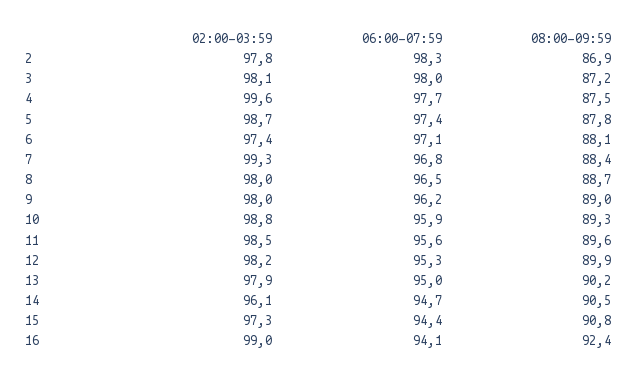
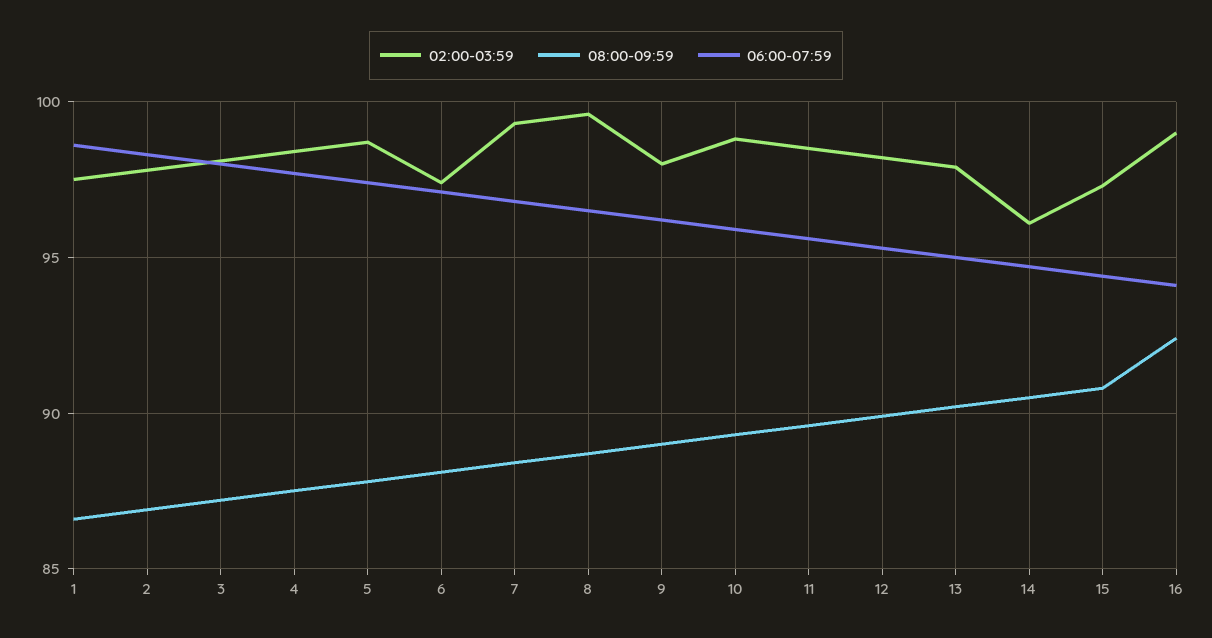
  {
    "02:00-03:59": {
      "2": 97.8,
      "3": 98.1,
-     "4": 99.6,
+     "4": 98.5,
      "5": 98.7,
      "6": 97.4,
      "7": 99.3,
-     "8": 98,
+     "8": 99.5,
      "9": 98,
      "10": 98.8,
      "11": 98.5,
      "12": 98.2,
      "13": 97.9,
      "14": 96.1,
      "15": 97.3,
-     "16": 99
+     "16": 99,
+     "1": 97.5
    },
    "06:00-07:59": {
      "2": 98.3,
      "3": 98,
      "4": 97.7,
      "5": 97.4,
      "6": 97.1,
      "7": 96.8,
      "8": 96.5,
      "9": 96.2,
      "10": 95.9,
      "11": 95.6,
      "12": 95.3,
      "13": 95,
      "14": 94.7,
      "15": 94.4,
-     "16": 94.1
+     "16": 94.1,
+     "1": 98.5
    },
    "08:00-09:59": {
      "2": 86.9,
      "3": 87.2,
      "4": 87.5,
      "5": 87.8,
      "6": 88.1,
      "7": 88.4,
      "8": 88.7,
      "9": 89,
      "10": 89.3,
      "11": 89.6,
      "12": 89.9,
      "13": 90.2,
      "14": 90.5,
      "15": 90.8,
-     "16": 92.4
+     "16": 92.4,
+     "1": 86.5
    }
  }

